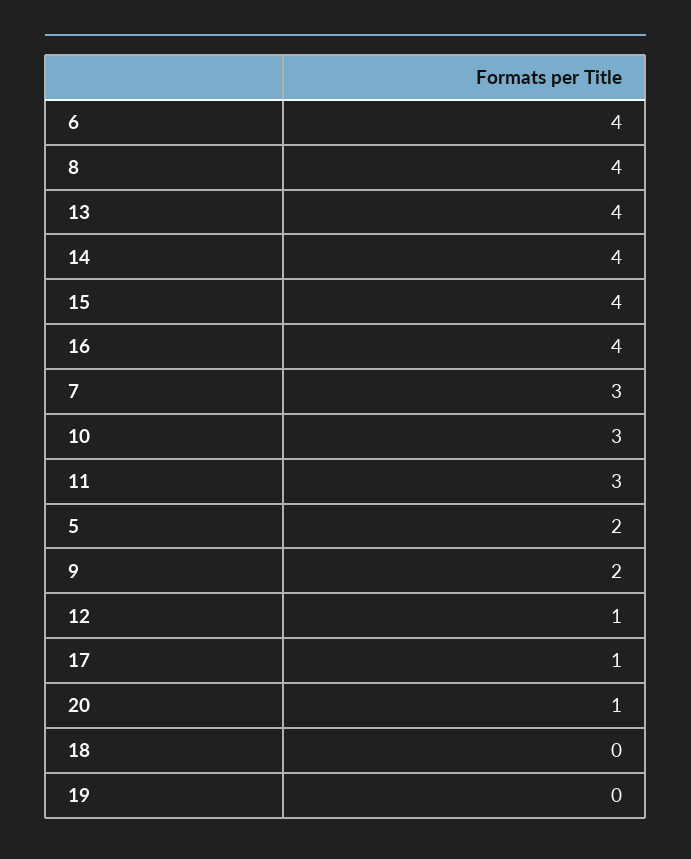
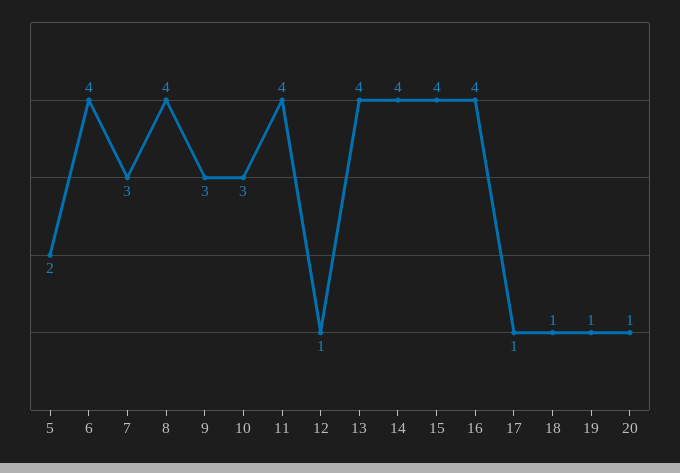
  {
    "6": 4,
    "8": 4,
    "13": 4,
    "14": 4,
    "15": 4,
    "16": 4,
    "7": 3,
    "10": 3,
-   "11": 3,
+   "11": 4,
    "5": 2,
-   "9": 2,
+   "9": 3,
    "12": 1,
    "17": 1,
    "20": 1,
-   "18": 0,
+   "18": 1,
-   "19": 0
+   "19": 1
  }

